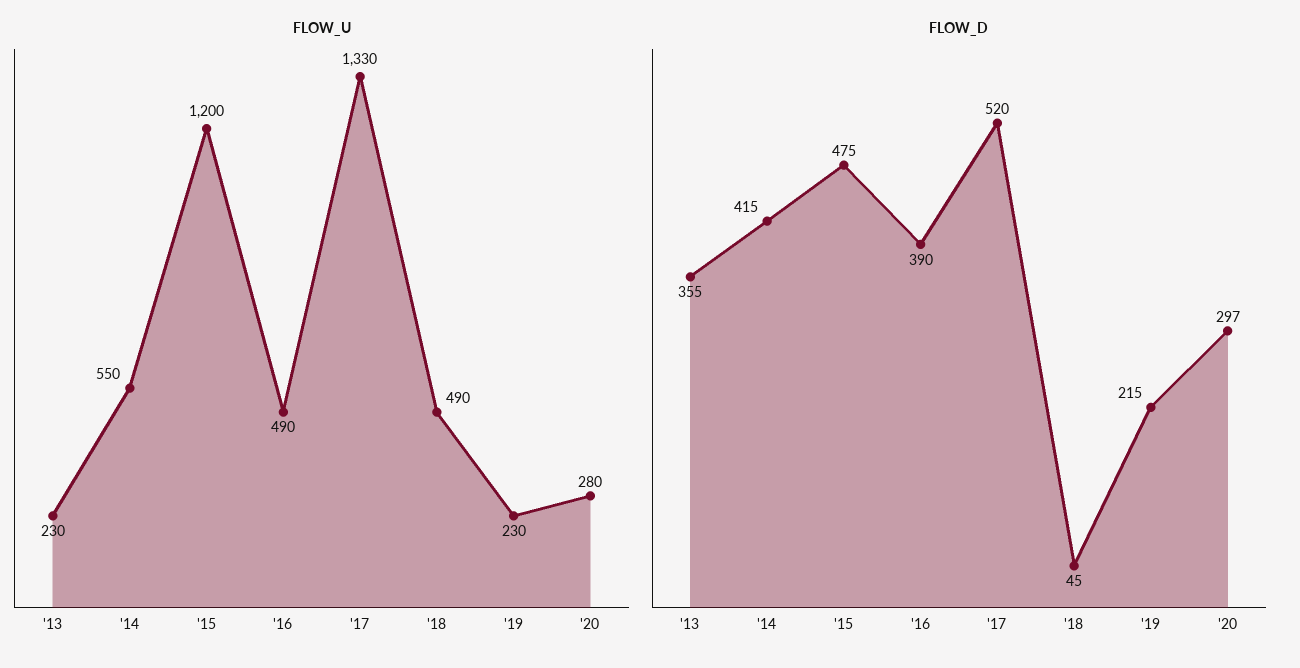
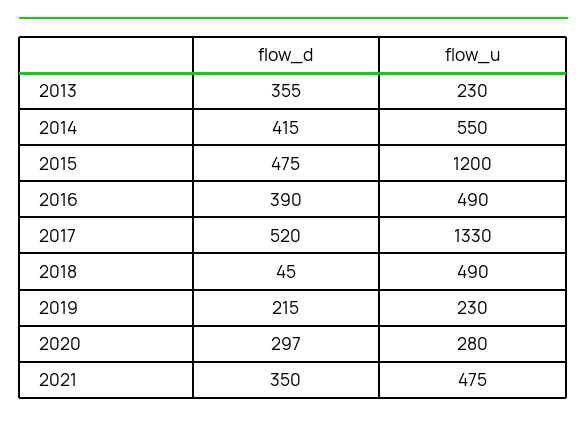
  {
    "FLOW_U": {
      "'13": 230,
      "'14": 550,
      "'15": 1200,
      "'16": 490,
      "'17": 1330,
      "'18": 490,
      "'19": 230,
-     "'20": 280
+     "'20": 280,
+     "2021": 475
    },
    "FLOW_D": {
      "'13": 355,
      "'14": 415,
      "'15": 475,
      "'16": 390,
      "'17": 520,
      "'18": 45,
      "'19": 215,
-     "'20": 297
+     "'20": 297,
+     "2021": 350
    }
  }

